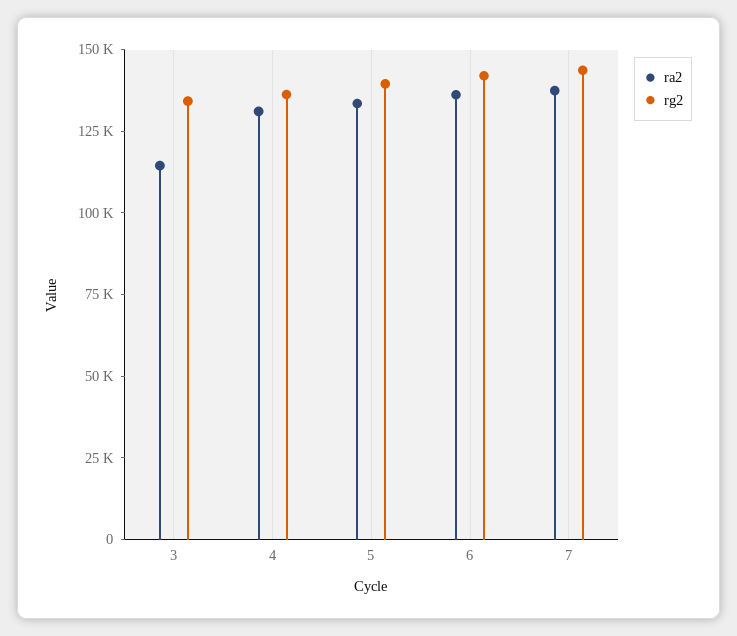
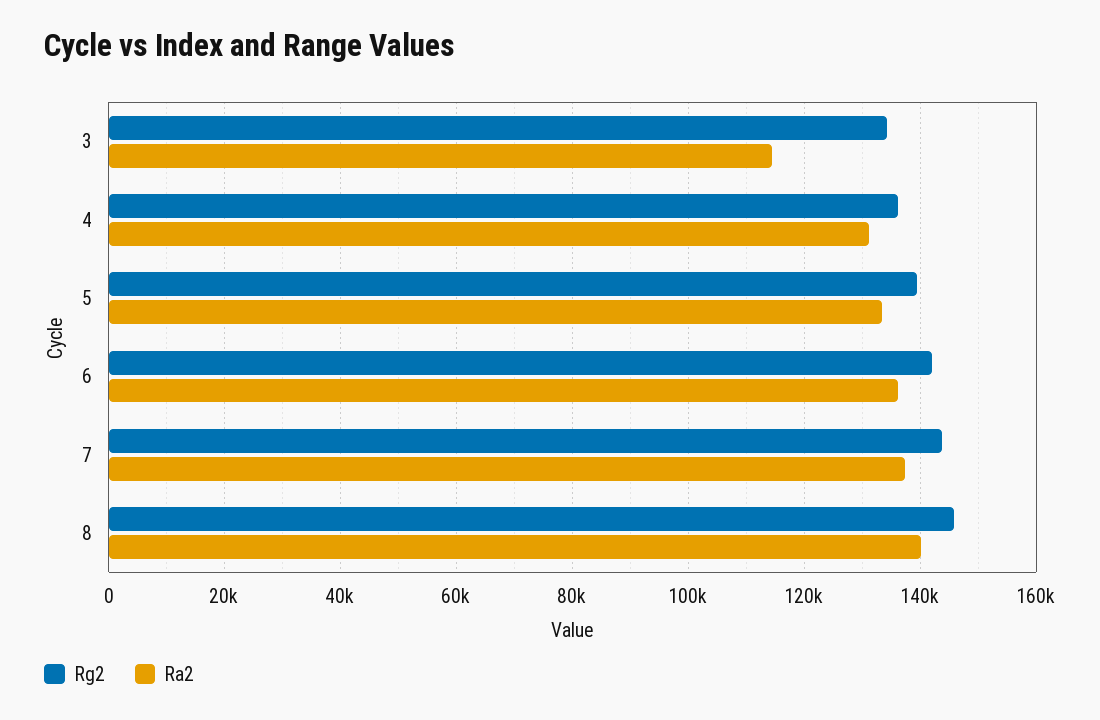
  {
    "ra2": {
      "3": 114000,
      "4": 132000,
      "5": 134000,
      "6": 136000,
-     "7": 138000
+     "7": 138000,
+     "8": 140000
    },
    "rg2": {
      "3": 134000,
      "4": 136000,
      "5": 140000,
      "6": 142000,
-     "7": 144000
+     "7": 144000,
+     "8": 146000
    }
  }

